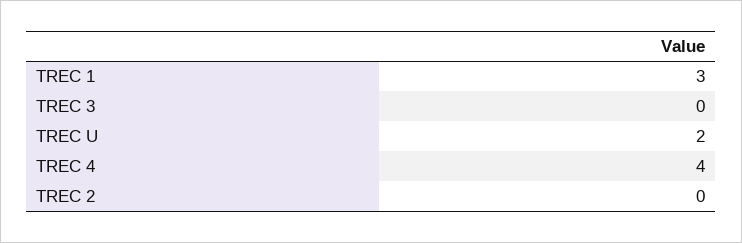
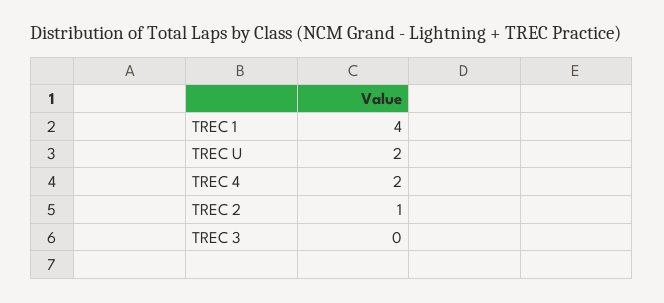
  {
-   "TREC 1": 3,
+   "TREC 1": 4,
    "TREC 3": 0,
    "TREC U": 2,
-   "TREC 4": 4,
+   "TREC 4": 2,
-   "TREC 2": 0
+   "TREC 2": 1
  }

